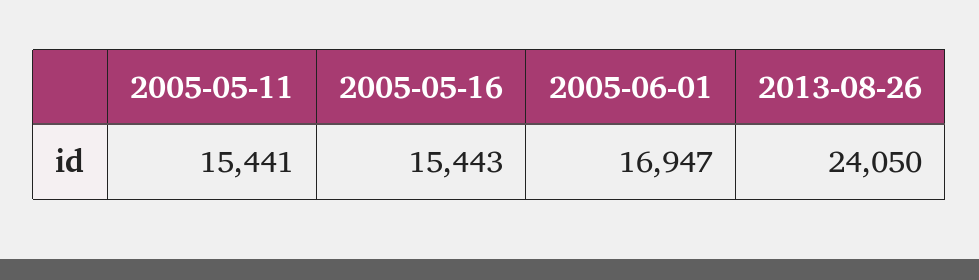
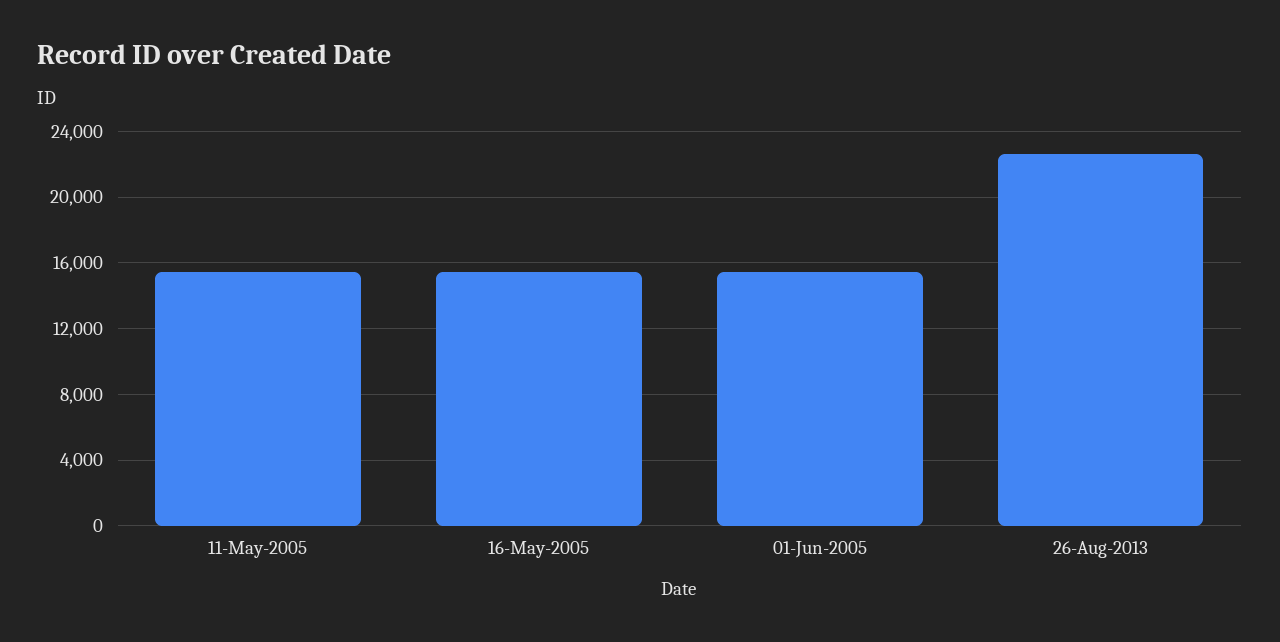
  {
    "2005-05-11": 15441,
    "2005-05-16": 15443,
-   "2005-06-01": 16947,
+   "2005-06-01": 15500,
-   "2013-08-26": 24050
+   "2013-08-26": 22500
  }

